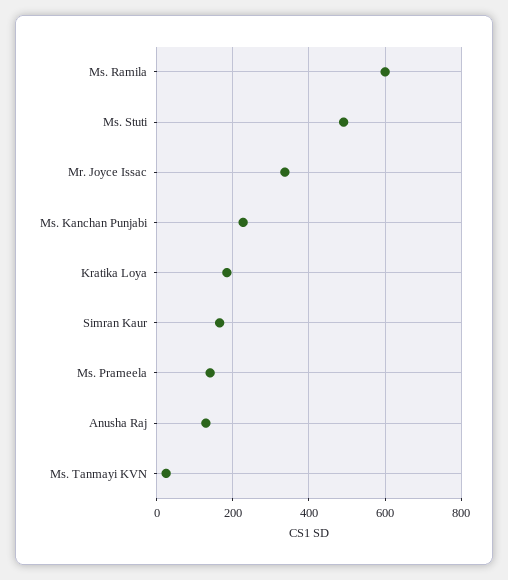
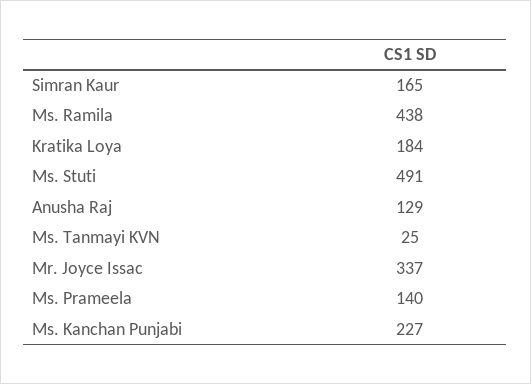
  {
-   "Ms. Ramila": 600,
+   "Ms. Ramila": 438,
    "Ms. Stuti": 491,
    "Mr. Joyce Issac": 337,
    "Ms. Kanchan Punjabi": 227,
    "Kratika Loya": 184,
    "Simran Kaur": 165,
    "Ms. Prameela": 140,
    "Anusha Raj": 129,
    "Ms. Tanmayi KVN": 25
  }

